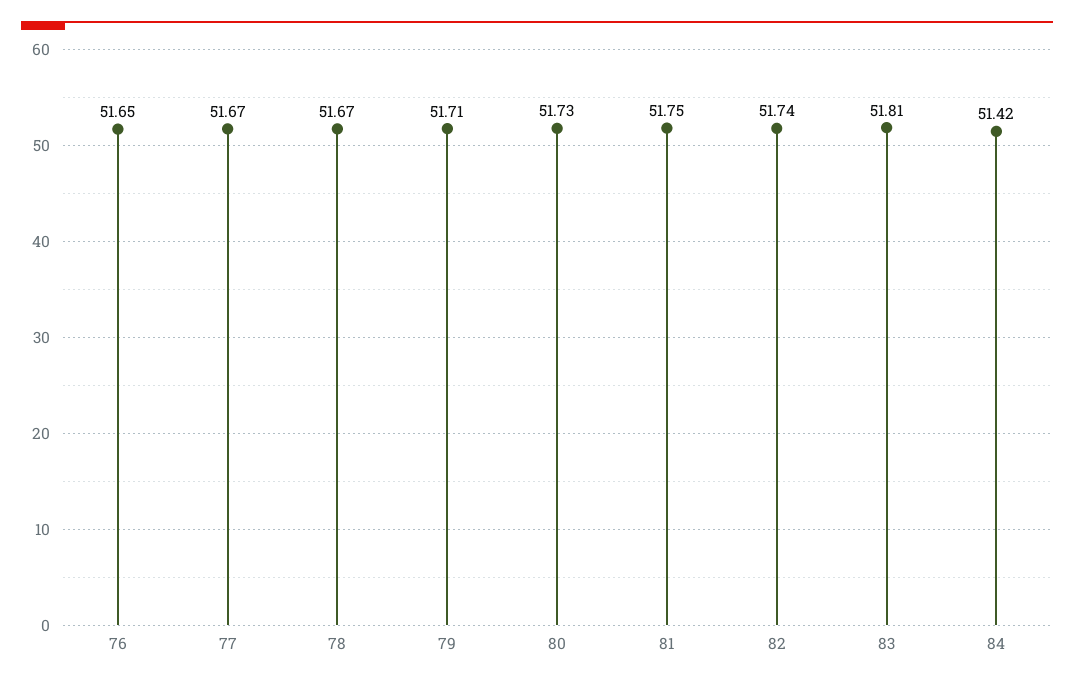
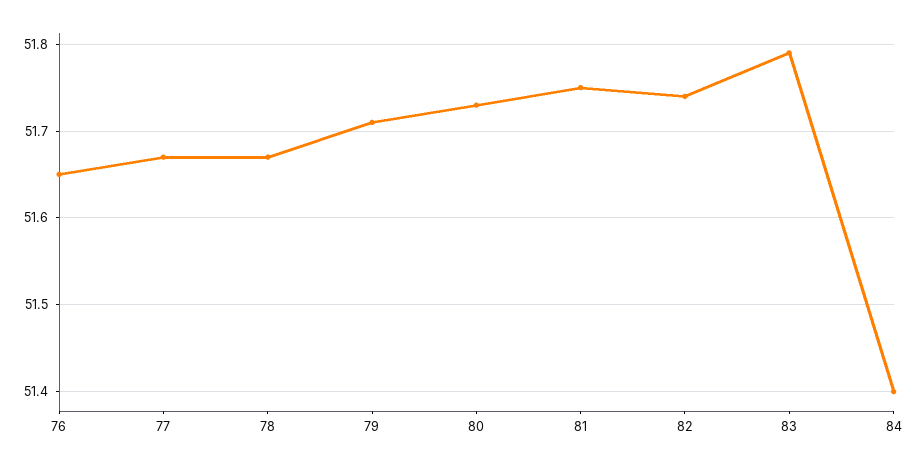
  {
    "76": 51.65,
    "77": 51.67,
    "78": 51.67,
    "79": 51.71,
    "80": 51.73,
    "81": 51.75,
    "82": 51.74,
-   "83": 51.81,
+   "83": 51.79,
-   "84": 51.42
+   "84": 51.4
  }

